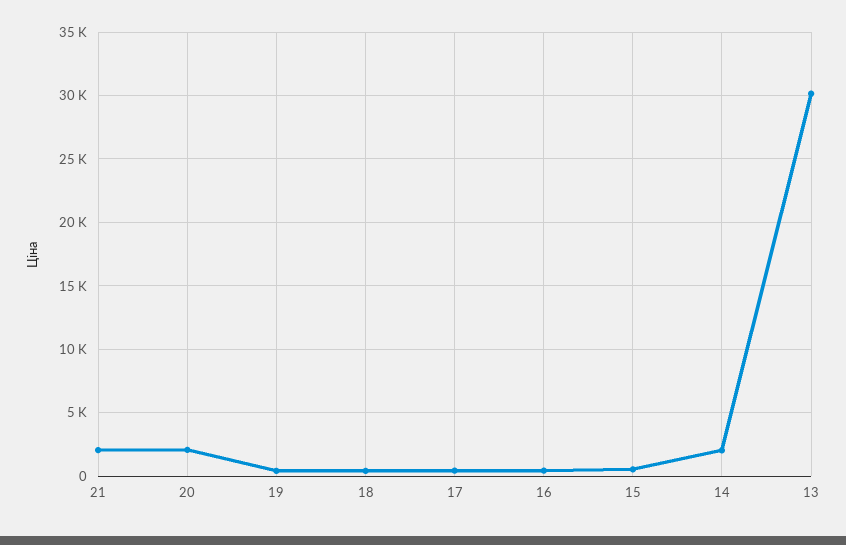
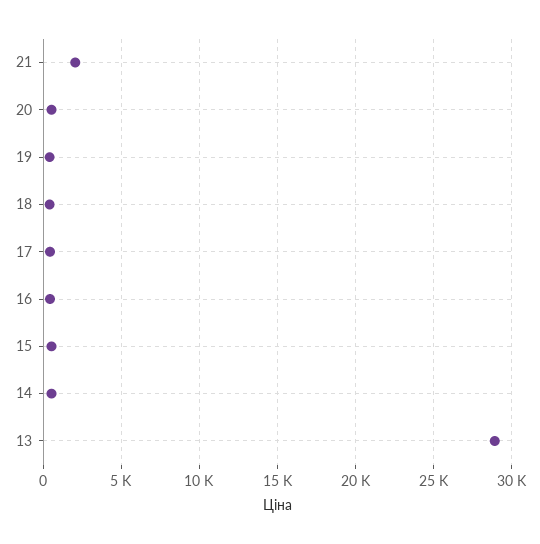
  {
    "21": 2000,
-   "20": 2000,
+   "20": 500,
    "19": 500,
    "18": 500,
    "17": 500,
    "16": 500,
    "15": 500,
-   "14": 2000,
+   "14": 500,
-   "13": 30000
+   "13": 29000
  }

